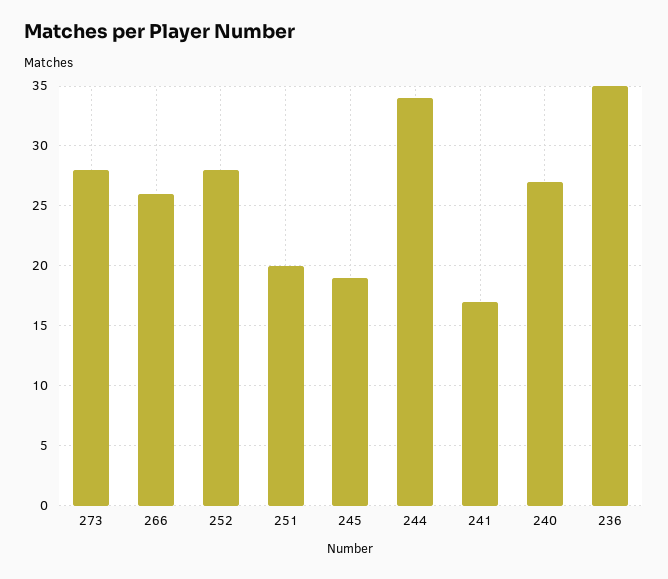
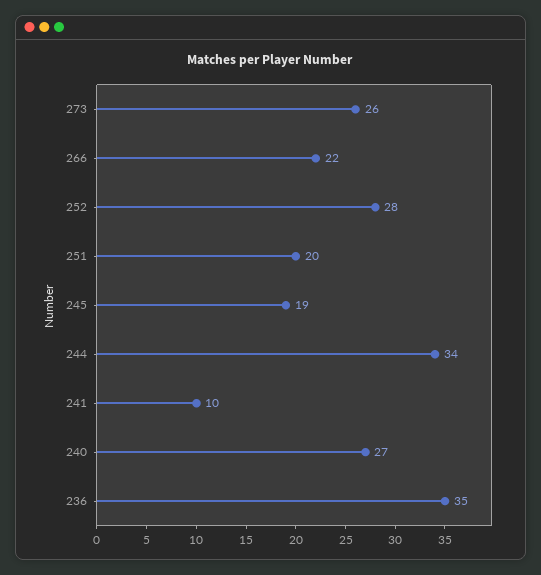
  {
-   "273": 28,
+   "273": 26,
-   "266": 26,
+   "266": 22,
    "252": 28,
    "251": 20,
    "245": 19,
    "244": 34,
-   "241": 17,
+   "241": 10,
    "240": 27,
    "236": 35
  }

